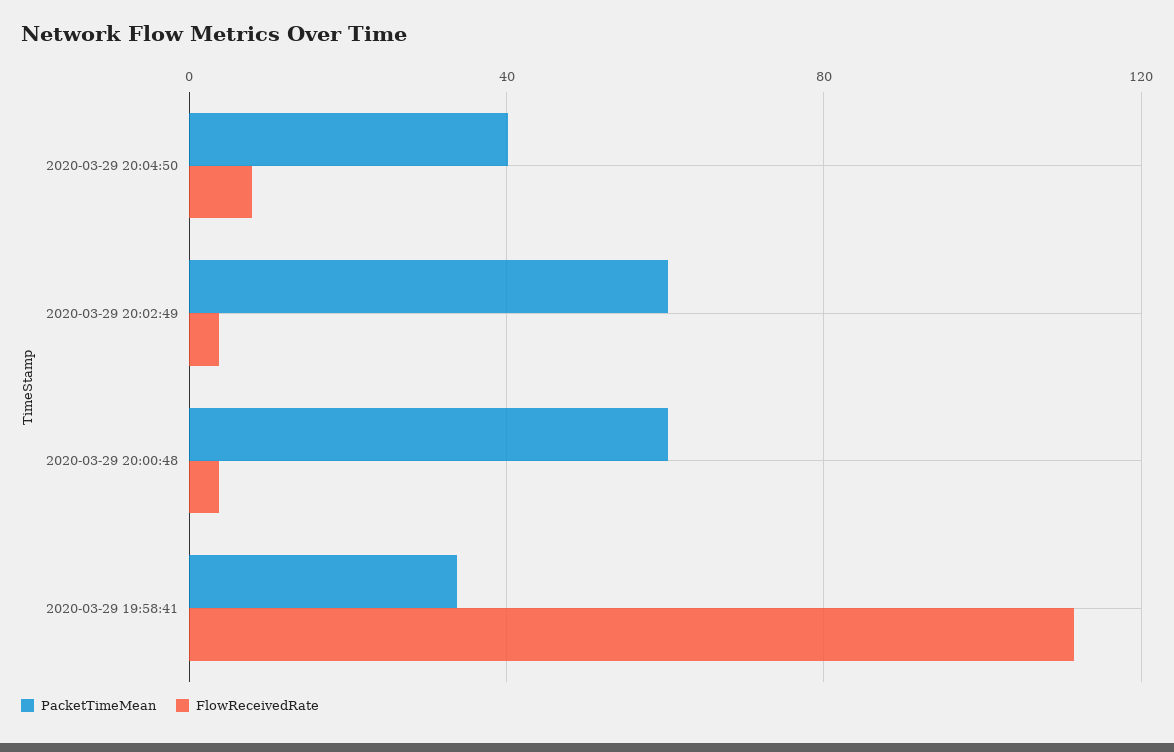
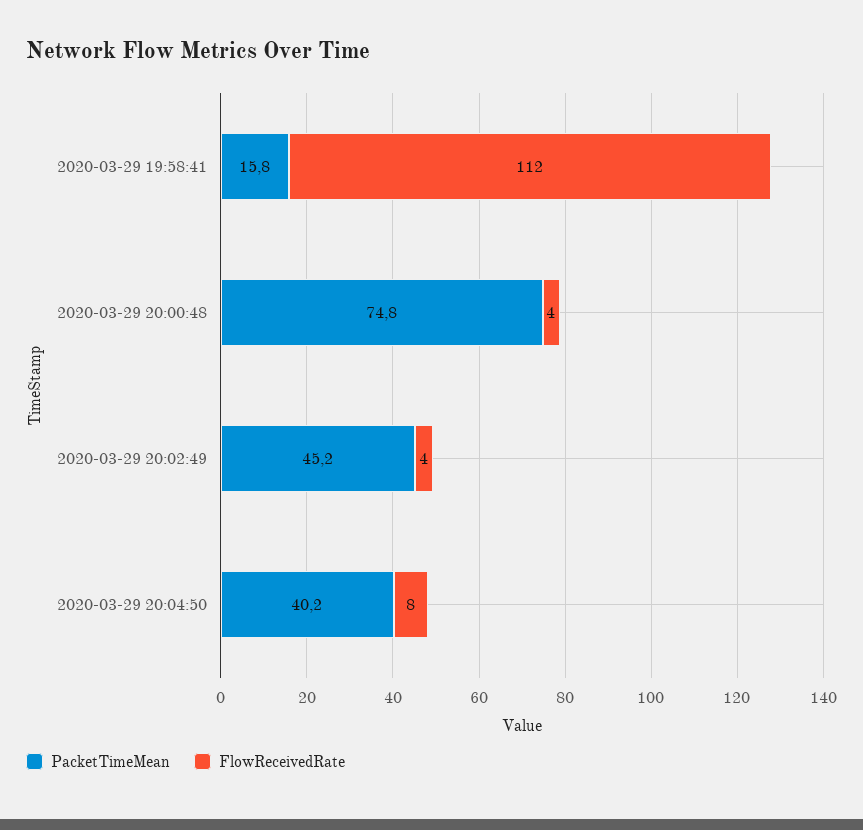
  {
    "PacketTimeMean": {
      "2020-03-29 20:04:50": 40.2,
-     "2020-03-29 20:02:49": 60,
+     "2020-03-29 20:02:49": 45.2,
-     "2020-03-29 20:00:48": 60,
+     "2020-03-29 20:00:48": 74.8,
-     "2020-03-29 19:58:41": 35
+     "2020-03-29 19:58:41": 15.8
    },
    "FlowReceivedRate": {
      "2020-03-29 20:04:50": 8,
      "2020-03-29 20:02:49": 4,
      "2020-03-29 20:00:48": 4,
      "2020-03-29 19:58:41": 112
    }
  }

